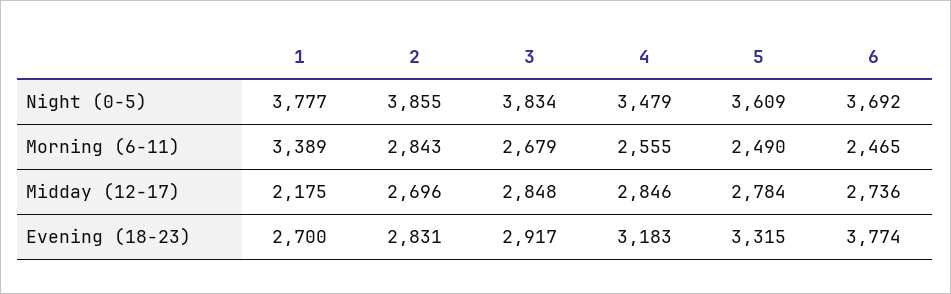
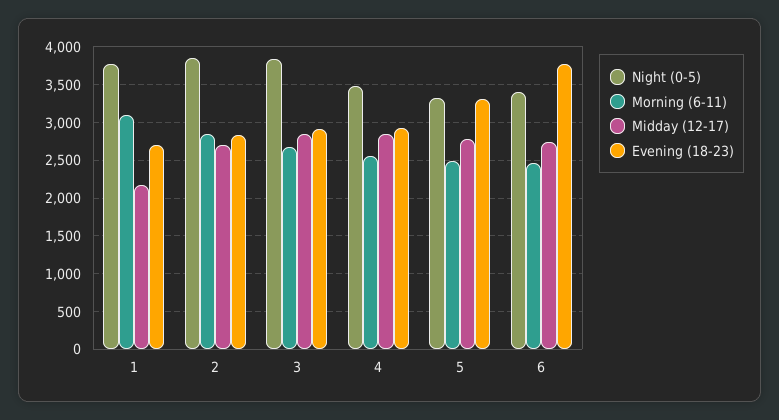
  {
    "Night (0-5)": {
      "1": 3777,
      "2": 3855,
      "3": 3834,
      "4": 3479,
-     "5": 3609,
+     "5": 3300,
-     "6": 3692
+     "6": 3400
    },
    "Morning (6-11)": {
-     "1": 3389,
+     "1": 3100,
      "2": 2843,
      "3": 2679,
      "4": 2555,
      "5": 2490,
      "6": 2465
    },
    "Midday (12-17)": {
      "1": 2175,
      "2": 2696,
      "3": 2848,
      "4": 2846,
      "5": 2784,
      "6": 2736
    },
    "Evening (18-23)": {
      "1": 2700,
      "2": 2831,
      "3": 2917,
-     "4": 3183,
+     "4": 2900,
      "5": 3315,
      "6": 3774
    }
  }

